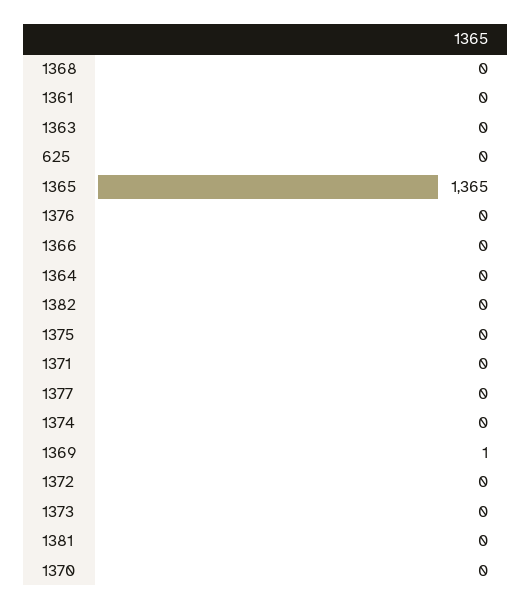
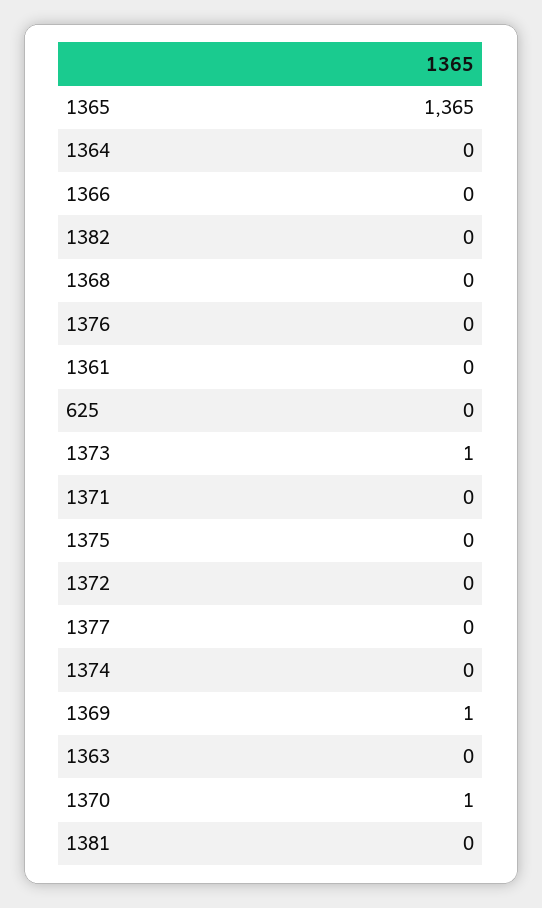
  {
    "1368": 0,
    "1361": 0,
    "1363": 0,
    "625": 0,
    "1365": 1365,
    "1376": 0,
    "1366": 0,
    "1364": 0,
    "1382": 0,
    "1375": 0,
    "1371": 0,
    "1377": 0,
    "1374": 0,
    "1369": 1,
    "1372": 0,
-   "1373": 0,
+   "1373": 1,
    "1381": 0,
-   "1370": 0
+   "1370": 1
  }

